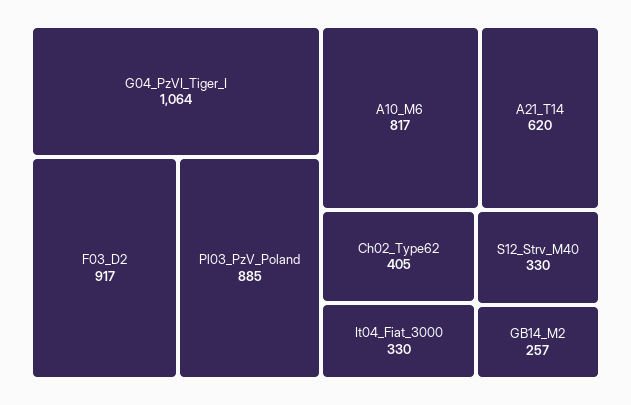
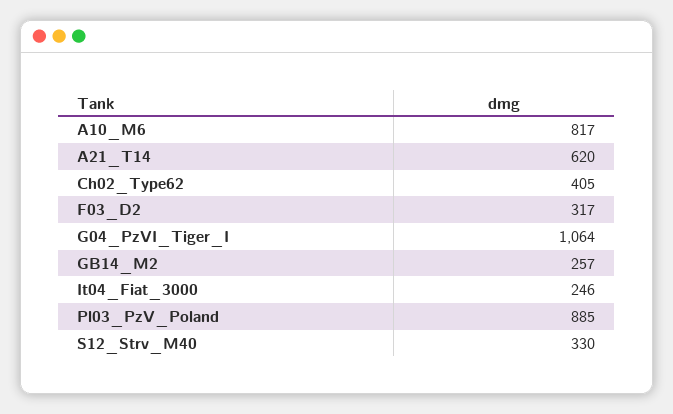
  {
    "G04_PzVI_Tiger_I": 1064,
-   "F03_D2": 917,
+   "F03_D2": 317,
    "Pl03_PzV_Poland": 885,
    "A10_M6": 817,
    "A21_T14": 620,
    "Ch02_Type62": 405,
-   "It04_Fiat_3000": 330,
+   "It04_Fiat_3000": 246,
    "S12_Strv_M40": 330,
    "GB14_M2": 257
  }

